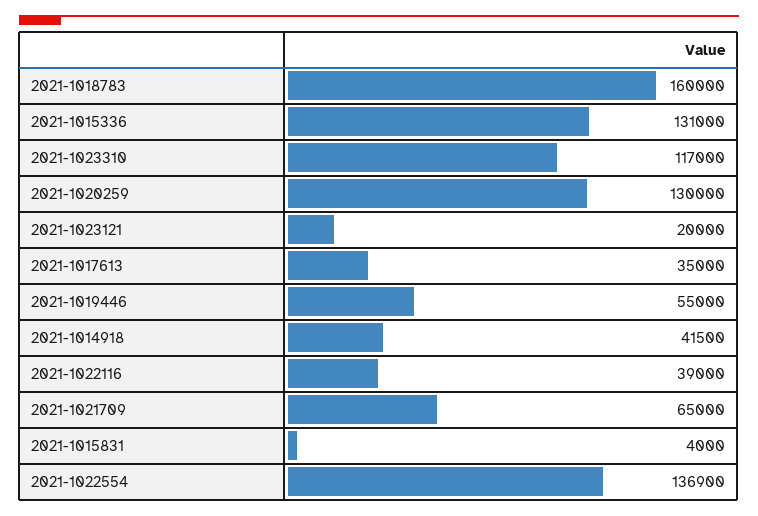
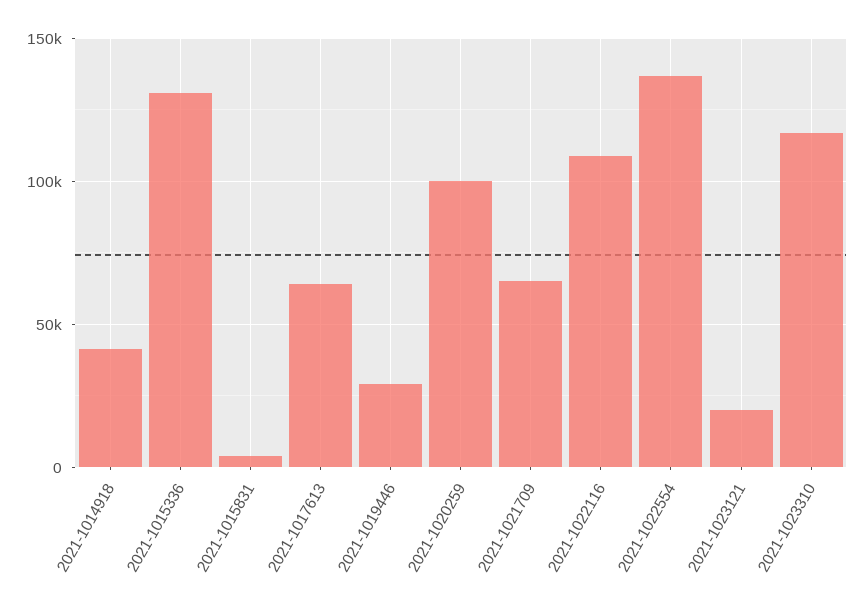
  {
-   "2021-1018783": 160000,
    "2021-1015336": 131000,
    "2021-1023310": 117000,
-   "2021-1020259": 130000,
+   "2021-1020259": 100000,
    "2021-1023121": 20000,
-   "2021-1017613": 35000,
+   "2021-1017613": 65000,
-   "2021-1019446": 55000,
+   "2021-1019446": 30000,
    "2021-1014918": 41500,
-   "2021-1022116": 39000,
+   "2021-1022116": 110000,
    "2021-1021709": 65000,
    "2021-1015831": 4000,
    "2021-1022554": 136900
  }

